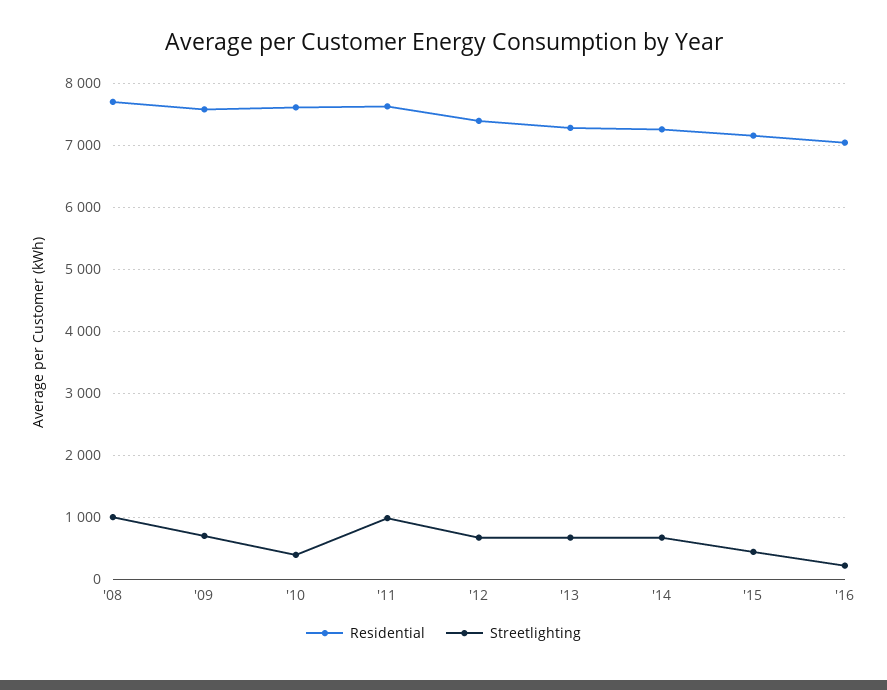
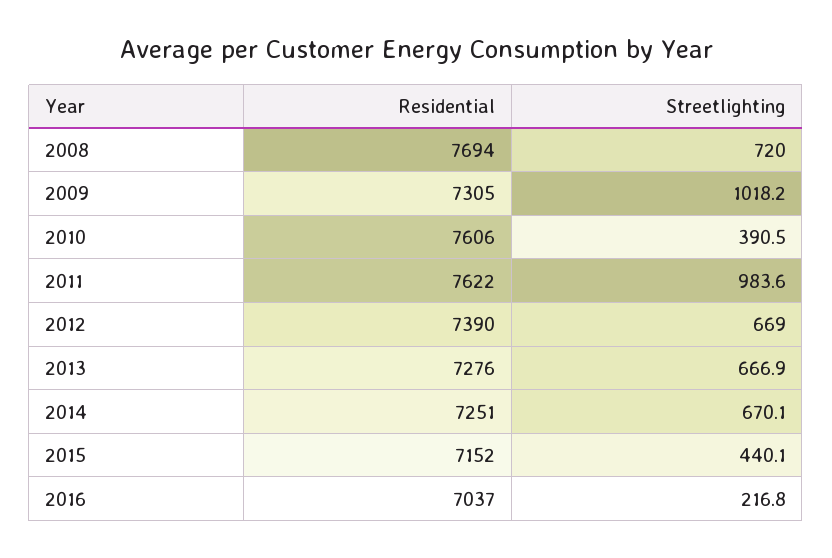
  {
    "Residential": {
      "'08": 7694,
-     "'09": 7600,
+     "'09": 7305,
      "'10": 7606,
      "'11": 7622,
      "'12": 7390,
      "'13": 7276,
      "'14": 7251,
      "'15": 7152,
      "'16": 7037
    },
    "Streetlighting": {
-     "'08": 1000,
+     "'08": 720,
-     "'09": 700,
+     "'09": 1018.2,
      "'10": 390.5,
      "'11": 983.6,
      "'12": 669,
      "'13": 666.9,
      "'14": 670.1,
      "'15": 440.1,
      "'16": 216.8
    }
  }

